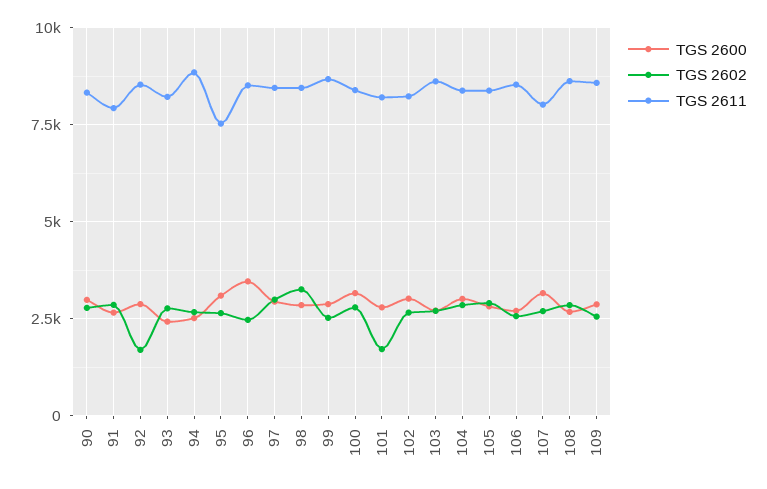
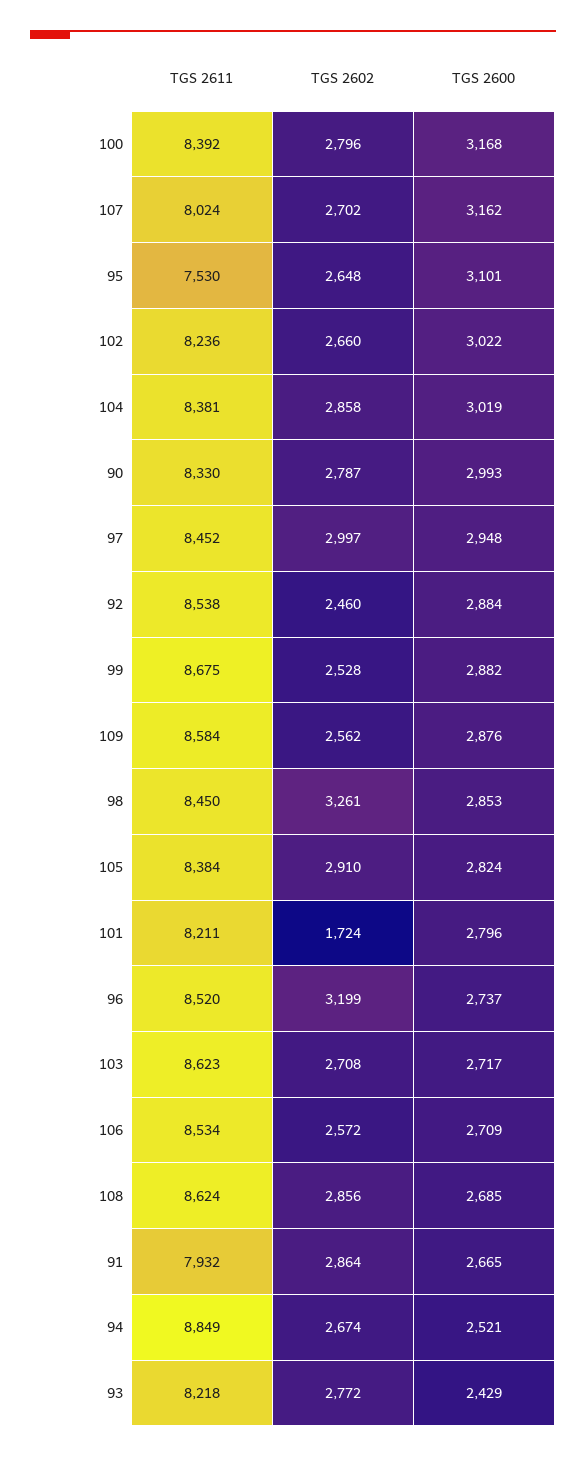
  {
    "TGS 2600": {
      "90": 2993,
      "91": 2665,
      "92": 2884,
      "93": 2429,
      "94": 2521,
      "95": 3101,
-     "96": 3500,
+     "96": 2737,
      "97": 2948,
      "98": 2853,
      "99": 2882,
      "100": 3168,
      "101": 2796,
      "102": 3022,
      "103": 2717,
      "104": 3019,
      "105": 2824,
      "106": 2709,
      "107": 3162,
      "108": 2685,
      "109": 2876
    },
    "TGS 2602": {
      "90": 2787,
      "91": 2864,
-     "92": 1750,
+     "92": 2460,
      "93": 2772,
      "94": 2674,
      "95": 2648,
-     "96": 2500,
+     "96": 3199,
      "97": 2997,
      "98": 3261,
      "99": 2528,
      "100": 2796,
      "101": 1724,
      "102": 2660,
      "103": 2708,
      "104": 2858,
      "105": 2910,
      "106": 2572,
      "107": 2702,
      "108": 2856,
      "109": 2562
    },
    "TGS 2611": {
      "90": 8330,
      "91": 7932,
      "92": 8538,
      "93": 8218,
      "94": 8849,
      "95": 7530,
      "96": 8520,
      "97": 8452,
      "98": 8450,
      "99": 8675,
      "100": 8392,
      "101": 8211,
      "102": 8236,
      "103": 8623,
      "104": 8381,
      "105": 8384,
      "106": 8534,
      "107": 8024,
      "108": 8624,
      "109": 8584
    }
  }

